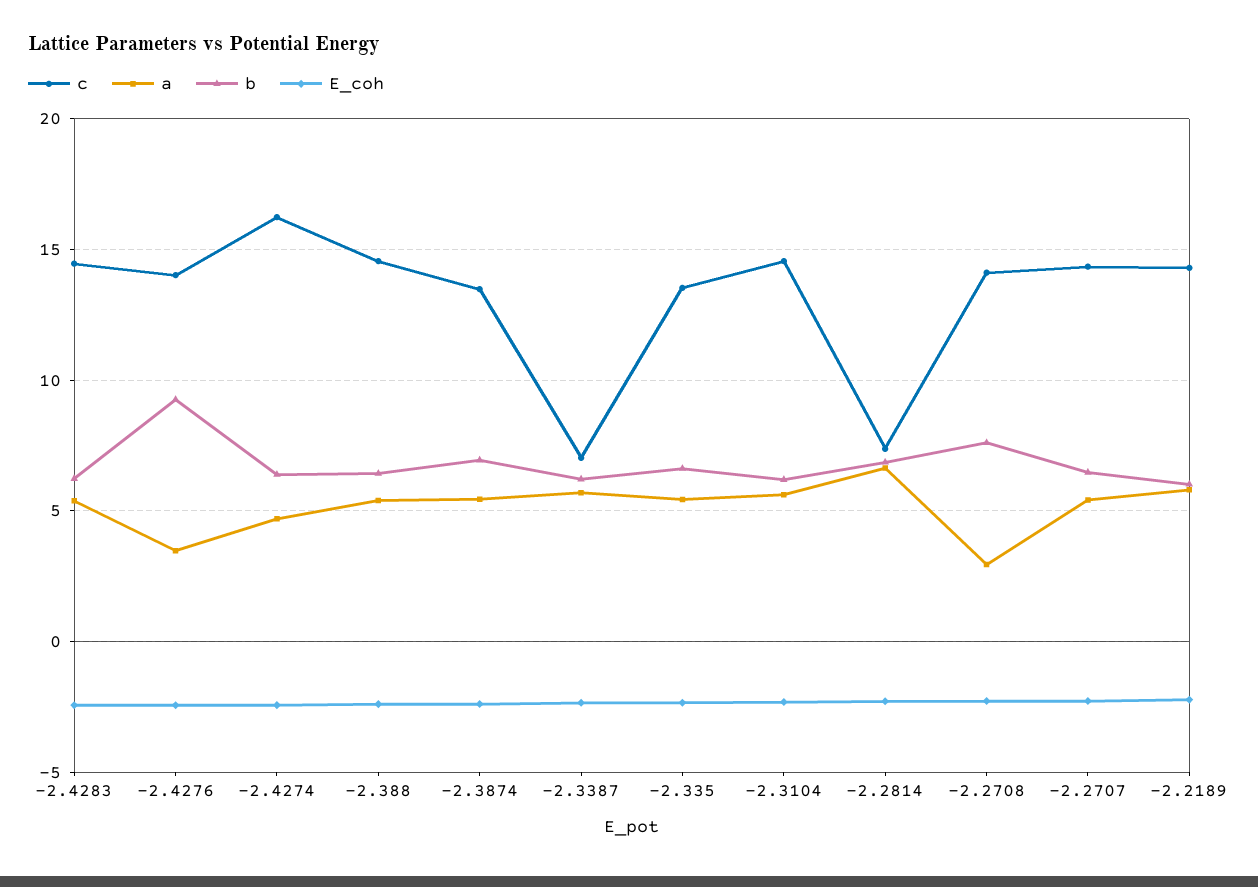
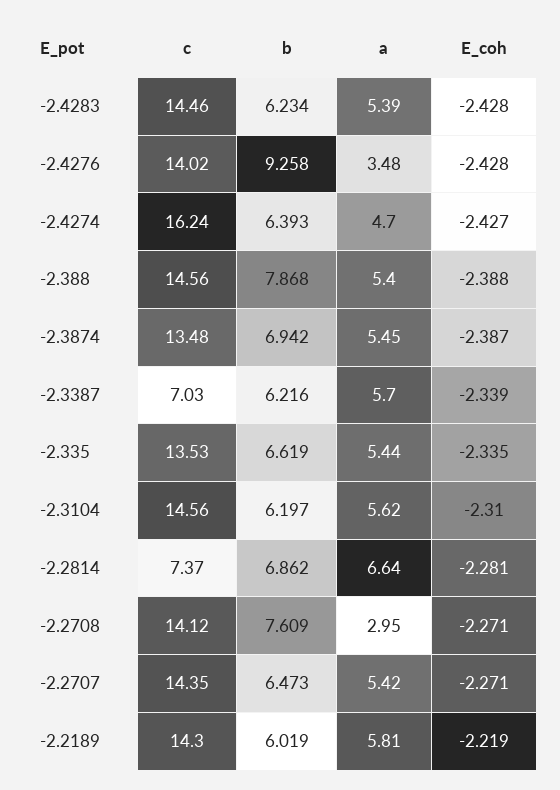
  {
    "c": {
      "-2.4283": 14.46,
      "-2.4276": 14.02,
      "-2.4274": 16.24,
      "-2.388": 14.56,
      "-2.3874": 13.48,
      "-2.3387": 7.03,
      "-2.335": 13.53,
      "-2.3104": 14.56,
      "-2.2814": 7.37,
      "-2.2708": 14.12,
      "-2.2707": 14.35,
      "-2.2189": 14.3
    },
    "a": {
      "-2.4283": 5.39,
      "-2.4276": 3.48,
      "-2.4274": 4.7,
      "-2.388": 5.4,
      "-2.3874": 5.45,
      "-2.3387": 5.7,
      "-2.335": 5.44,
      "-2.3104": 5.62,
      "-2.2814": 6.64,
      "-2.2708": 2.95,
      "-2.2707": 5.42,
      "-2.2189": 5.81
    },
    "b": {
      "-2.4283": 6.234,
      "-2.4276": 9.258,
      "-2.4274": 6.393,
-     "-2.388": 6.5,
+     "-2.388": 7.868,
      "-2.3874": 6.942,
      "-2.3387": 6.216,
      "-2.335": 6.619,
      "-2.3104": 6.197,
      "-2.2814": 6.862,
      "-2.2708": 7.609,
      "-2.2707": 6.473,
      "-2.2189": 6.019
    },
    "E_coh": {
      "-2.4283": -2.428,
      "-2.4276": -2.428,
      "-2.4274": -2.427,
      "-2.388": -2.388,
      "-2.3874": -2.387,
      "-2.3387": -2.339,
      "-2.335": -2.335,
      "-2.3104": -2.31,
      "-2.2814": -2.281,
      "-2.2708": -2.271,
      "-2.2707": -2.271,
      "-2.2189": -2.219
    }
  }

